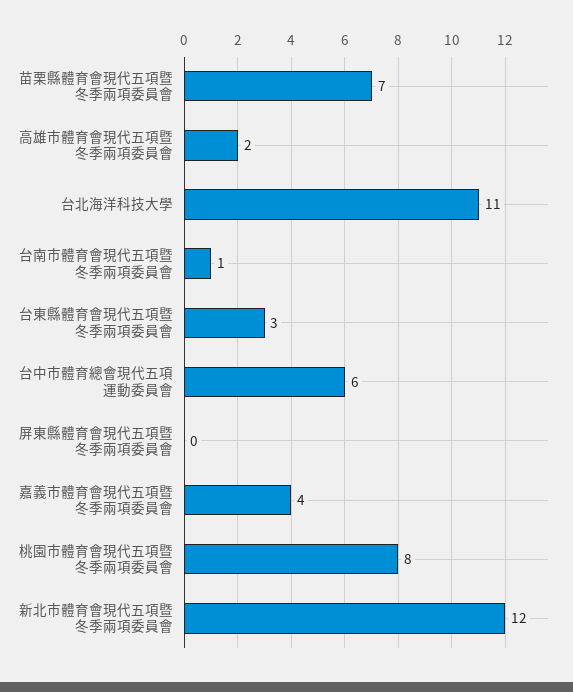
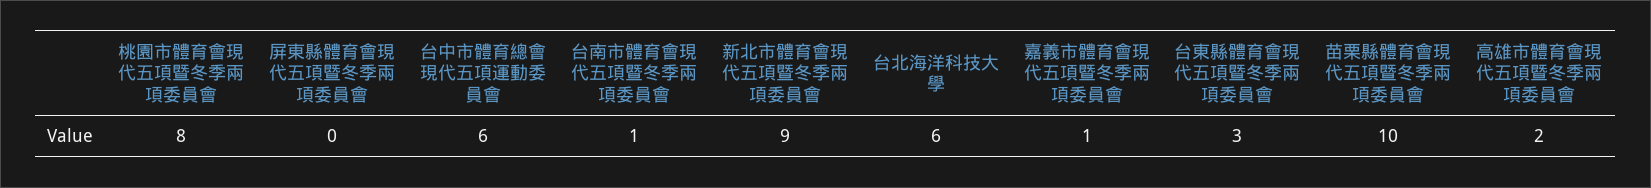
  {
-   "苗栗縣體育會現代五項暨冬季兩項委員會": 7,
+   "苗栗縣體育會現代五項暨冬季兩項委員會": 10,
    "高雄市體育會現代五項暨冬季兩項委員會": 2,
-   "台北海洋科技大學": 11,
+   "台北海洋科技大學": 6,
    "台南市體育會現代五項暨冬季兩項委員會": 1,
    "台東縣體育會現代五項暨冬季兩項委員會": 3,
    "台中市體育總會現代五項運動委員會": 6,
    "屏東縣體育會現代五項暨冬季兩項委員會": 0,
-   "嘉義市體育會現代五項暨冬季兩項委員會": 4,
+   "嘉義市體育會現代五項暨冬季兩項委員會": 1,
    "桃園市體育會現代五項暨冬季兩項委員會": 8,
-   "新北市體育會現代五項暨冬季兩項委員會": 12
+   "新北市體育會現代五項暨冬季兩項委員會": 9
  }

